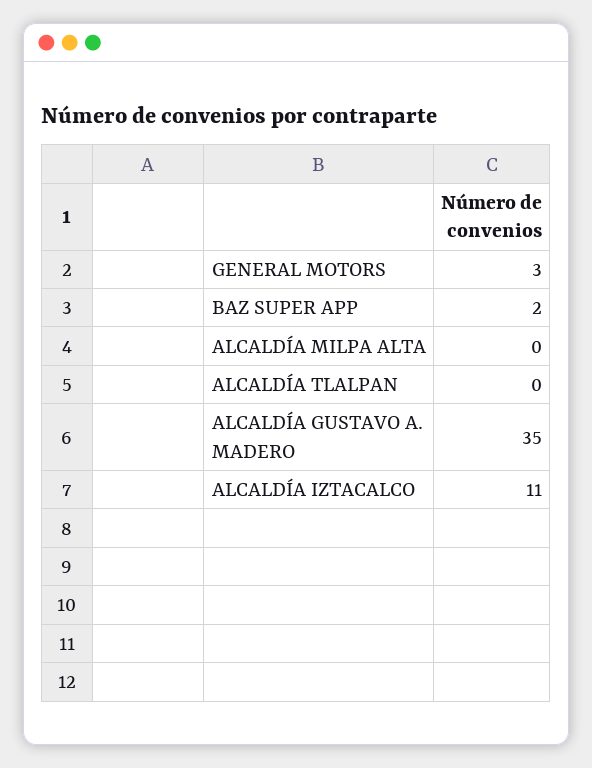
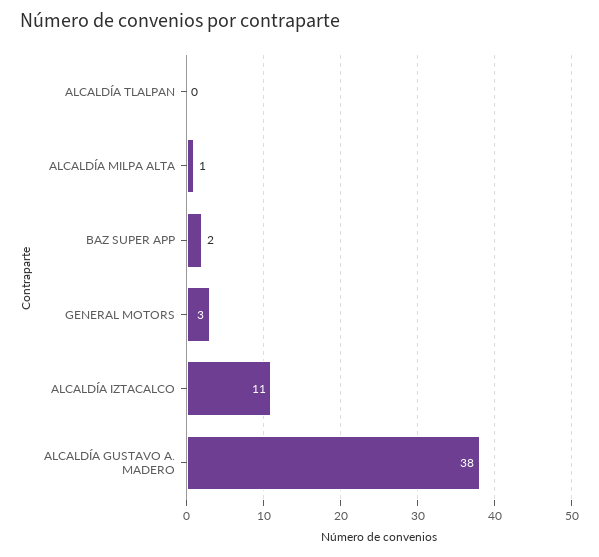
  {
    "GENERAL MOTORS": 3,
    "BAZ SUPER APP": 2,
-   "ALCALDÍA MILPA ALTA": 0,
+   "ALCALDÍA MILPA ALTA": 1,
    "ALCALDÍA TLALPAN": 0,
-   "ALCALDÍA GUSTAVO A. MADERO": 35,
+   "ALCALDÍA GUSTAVO A. MADERO": 38,
    "ALCALDÍA IZTACALCO": 11
  }

